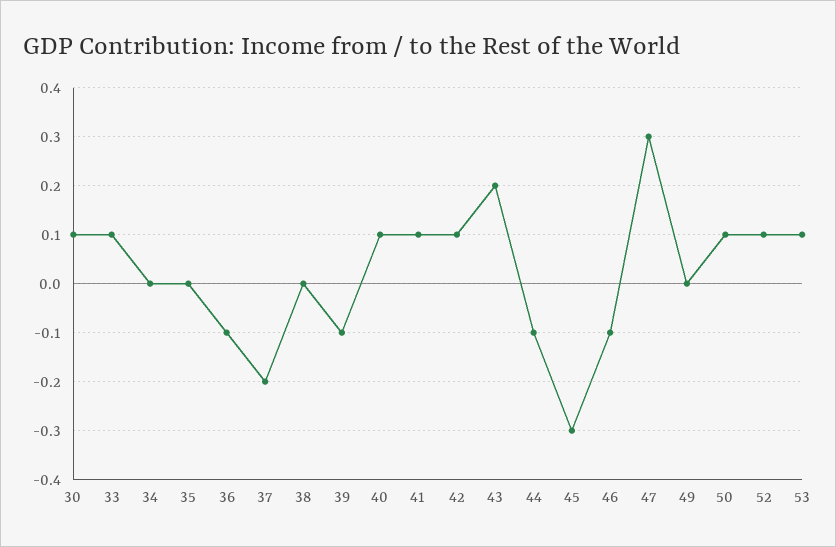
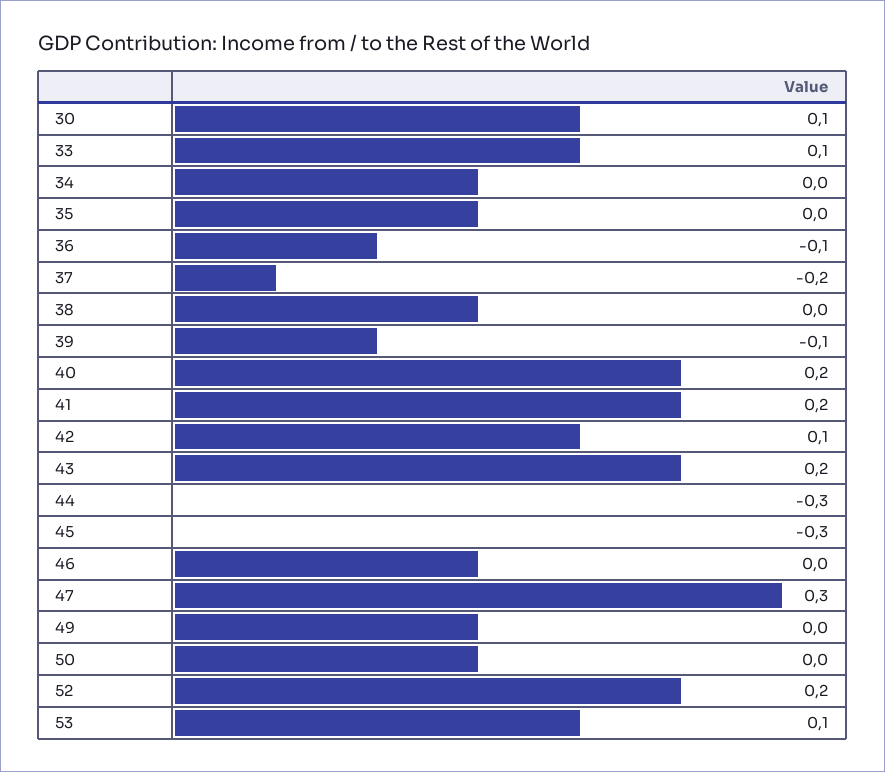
  {
    "30": 0.1,
    "33": 0.1,
    "34": 0,
    "35": 0,
    "36": -0.1,
    "37": -0.2,
    "38": 0,
    "39": -0.1,
-   "40": 0.1,
+   "40": 0.2,
-   "41": 0.1,
+   "41": 0.2,
    "42": 0.1,
    "43": 0.2,
-   "44": -0.1,
+   "44": -0.3,
    "45": -0.3,
-   "46": -0.1,
+   "46": 0,
    "47": 0.3,
    "49": 0,
-   "50": 0.1,
+   "50": 0,
-   "52": 0.1,
+   "52": 0.2,
    "53": 0.1
  }

